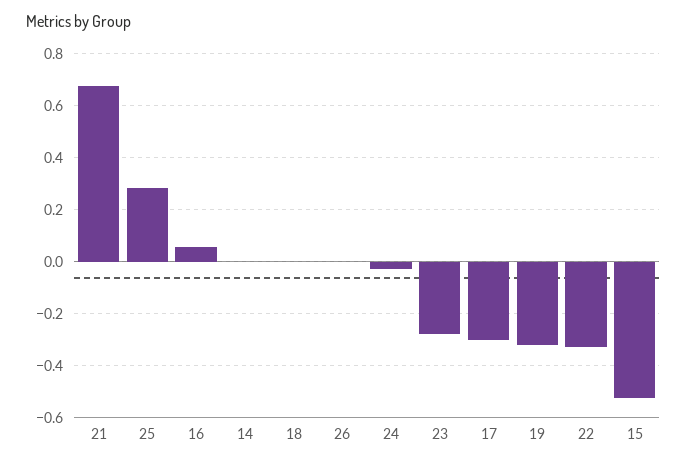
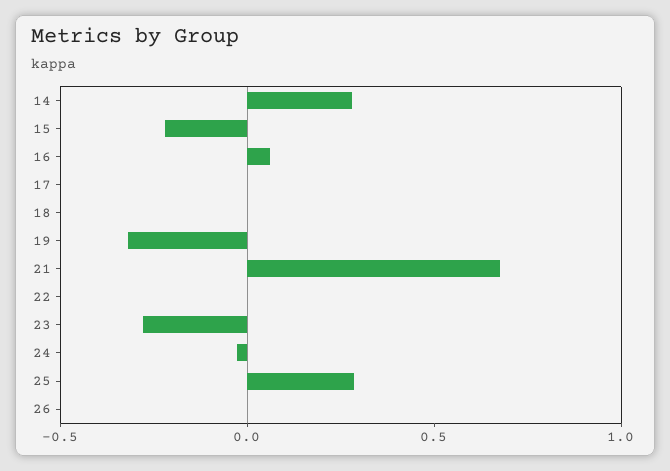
  {
    "21": 0.675,
    "25": 0.275,
    "16": 0.05,
-   "14": 0,
+   "14": 0.3,
    "18": 0,
    "26": 0,
    "24": -0.025,
    "23": -0.275,
-   "17": -0.3,
+   "17": 0,
    "19": -0.325,
-   "22": -0.325,
+   "22": 0,
-   "15": -0.525
+   "15": -0.2
  }

